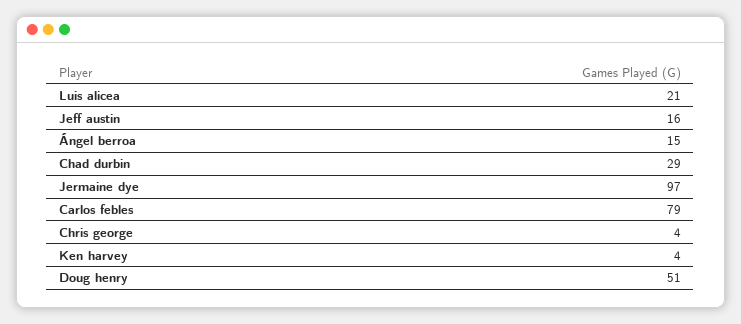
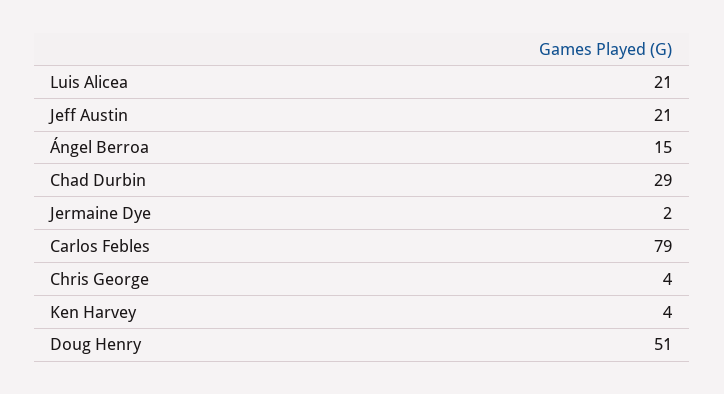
  {
    "Luis alicea": 21,
-   "Jeff austin": 16,
+   "Jeff austin": 21,
    "Ángel berroa": 15,
    "Chad durbin": 29,
-   "Jermaine dye": 97,
+   "Jermaine dye": 2,
    "Carlos febles": 79,
    "Chris george": 4,
    "Ken harvey": 4,
    "Doug henry": 51
  }

